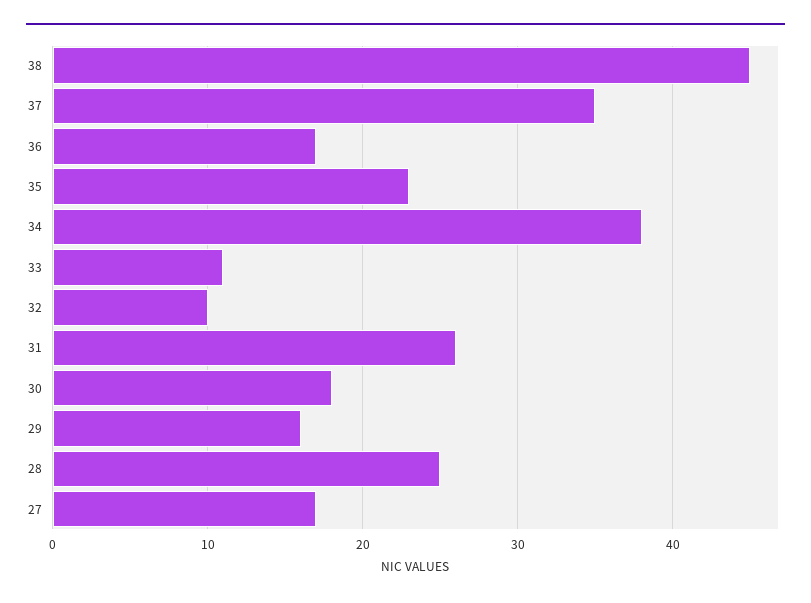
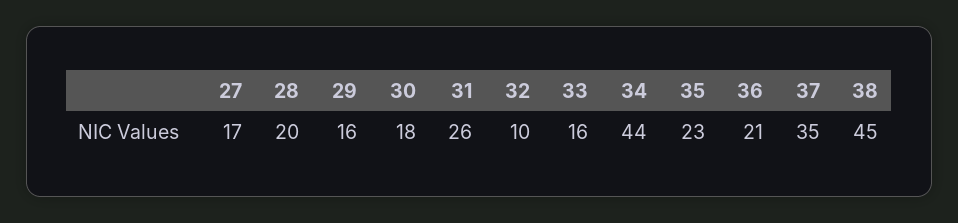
  {
    "38": 45,
    "37": 35,
-   "36": 17,
+   "36": 21,
    "35": 23,
-   "34": 38,
+   "34": 44,
-   "33": 11,
+   "33": 16,
    "32": 10,
    "31": 26,
    "30": 18,
    "29": 16,
-   "28": 25,
+   "28": 20,
    "27": 17
  }

